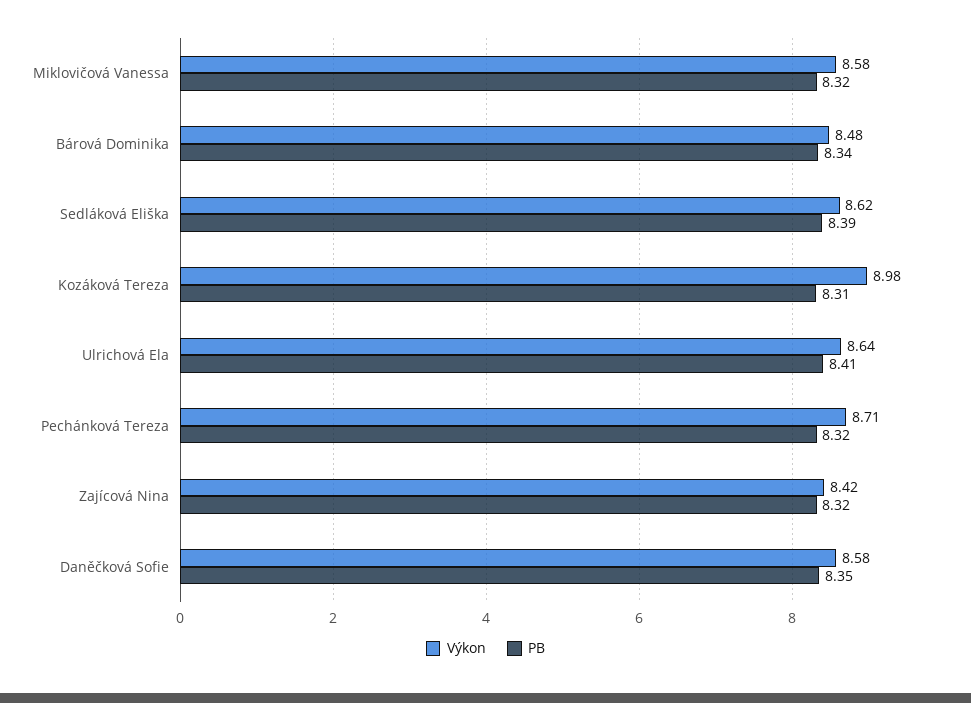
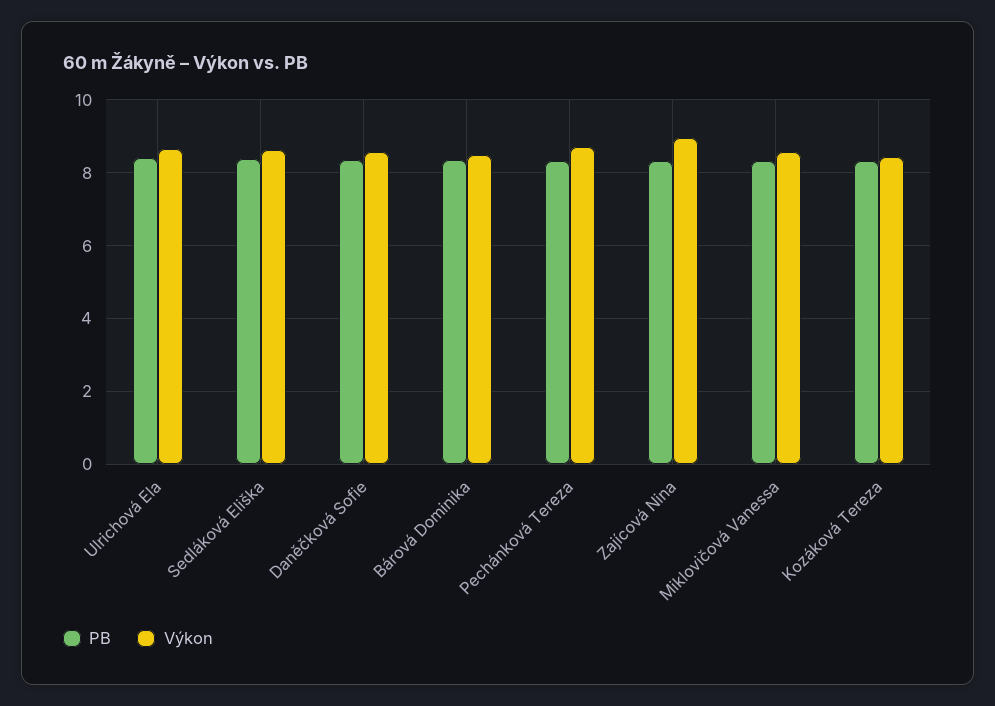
  {
    "Výkon": {
      "Miklovičová Vanessa": 8.58,
      "Bárová Dominika": 8.48,
      "Sedláková Eliška": 8.62,
-     "Kozáková Tereza": 8.98,
+     "Kozáková Tereza": 8.4,
      "Ulrichová Ela": 8.64,
      "Pechánková Tereza": 8.71,
-     "Zajícová Nina": 8.42,
+     "Zajícová Nina": 9,
      "Daněčková Sofie": 8.58
    },
    "PB": {
      "Miklovičová Vanessa": 8.32,
      "Bárová Dominika": 8.34,
      "Sedláková Eliška": 8.39,
      "Kozáková Tereza": 8.31,
      "Ulrichová Ela": 8.41,
      "Pechánková Tereza": 8.32,
      "Zajícová Nina": 8.32,
      "Daněčková Sofie": 8.35
    }
  }

